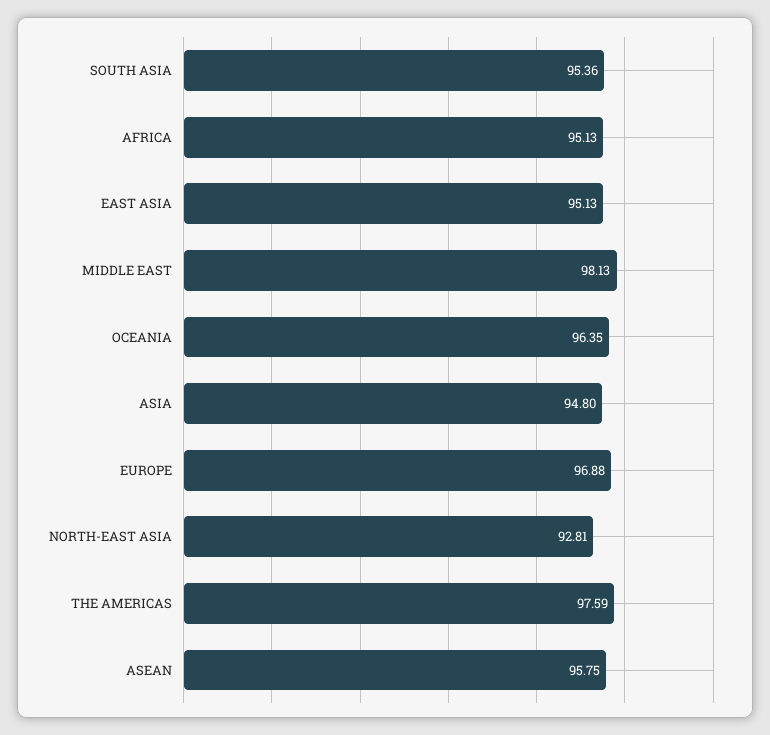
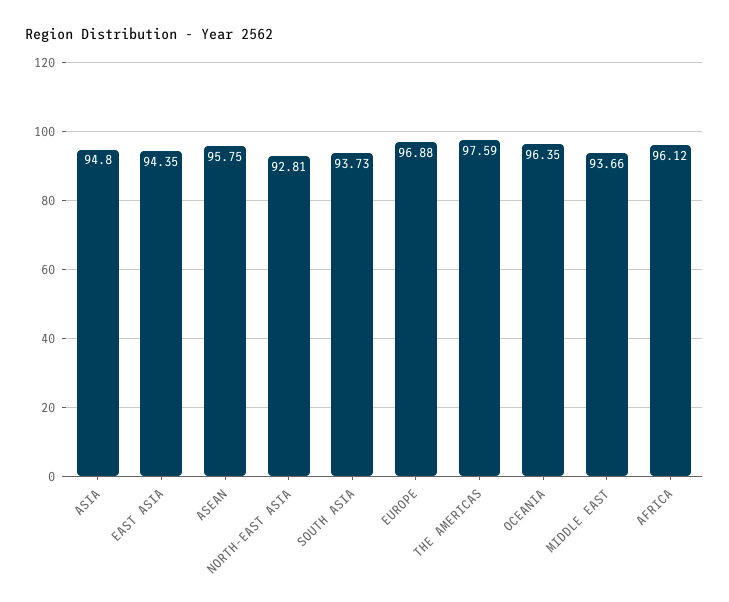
  {
-   "SOUTH ASIA": 95.36,
+   "SOUTH ASIA": 93.73,
-   "AFRICA": 95.13,
+   "AFRICA": 96.12,
-   "EAST ASIA": 95.13,
+   "EAST ASIA": 94.35,
-   "MIDDLE EAST": 98.13,
+   "MIDDLE EAST": 93.66,
    "OCEANIA": 96.35,
    "ASIA": 94.8,
    "EUROPE": 96.88,
    "NORTH-EAST ASIA": 92.81,
    "THE AMERICAS": 97.59,
    "ASEAN": 95.75
  }

